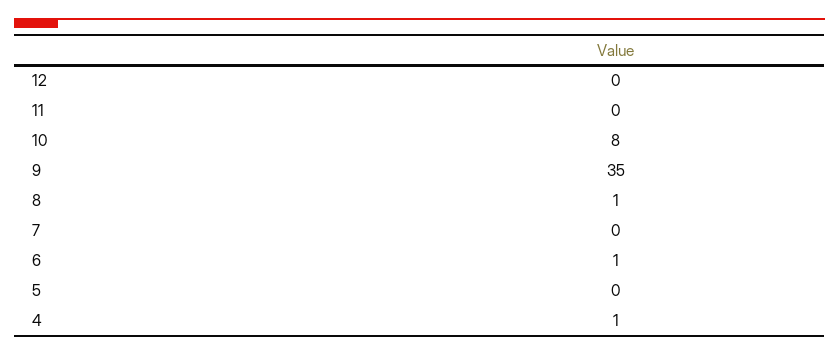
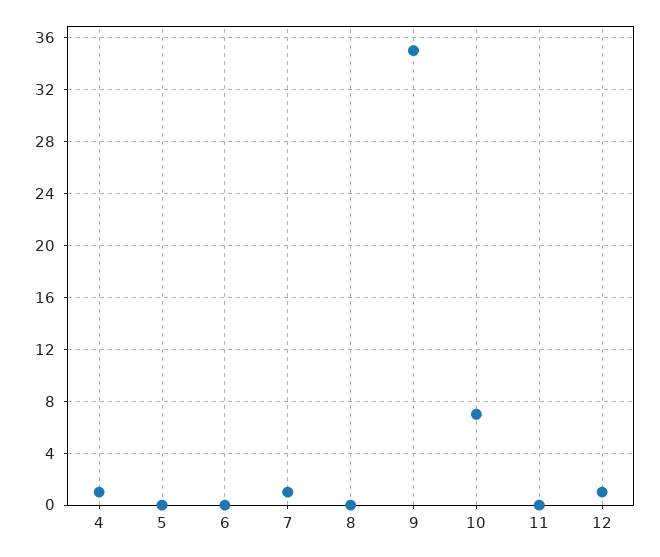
  {
-   "12": 0,
+   "12": 1,
    "11": 0,
-   "10": 8,
+   "10": 7,
    "9": 35,
-   "8": 1,
+   "8": 0,
-   "7": 0,
+   "7": 1,
-   "6": 1,
+   "6": 0,
    "5": 0,
    "4": 1
  }

